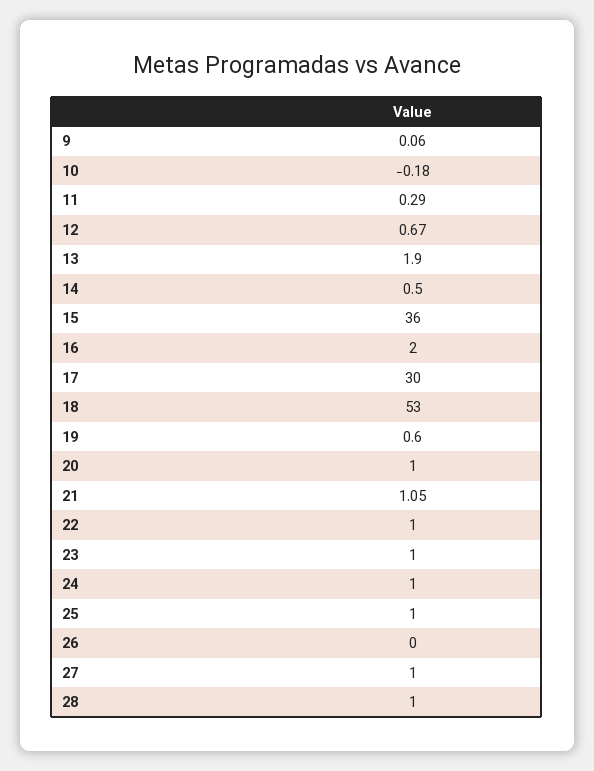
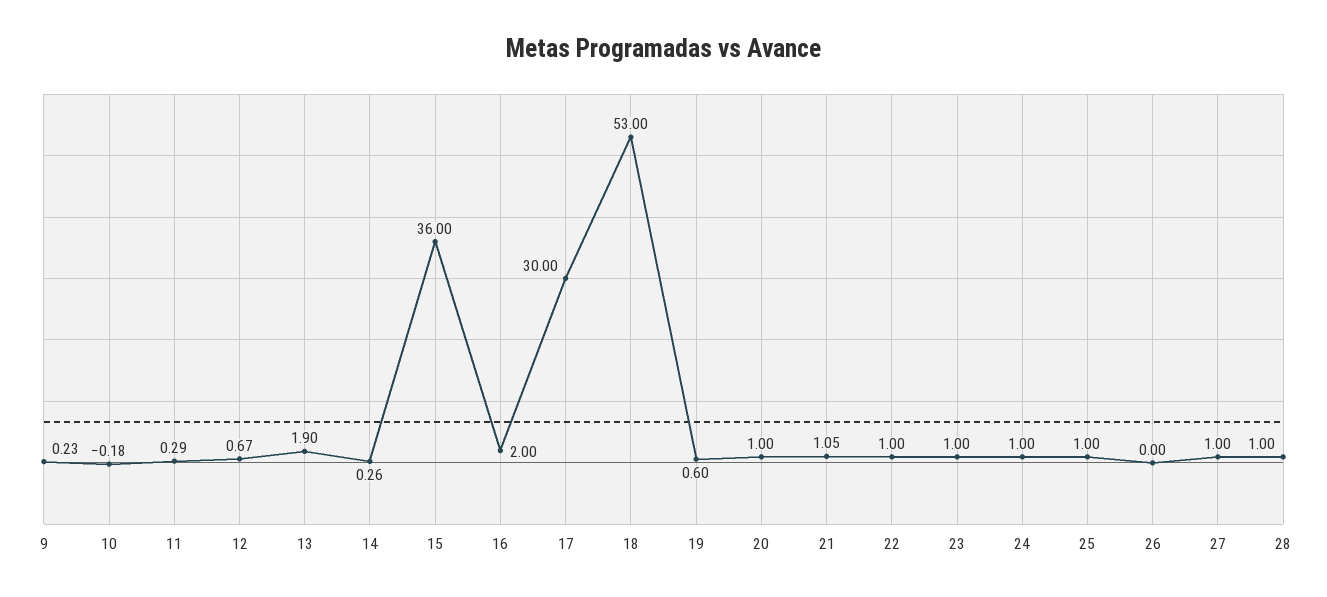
  {
-   "9": 0.06,
+   "9": 0.23,
    "10": -0.18,
    "11": 0.29,
    "12": 0.67,
    "13": 1.9,
-   "14": 0.5,
+   "14": 0.26,
    "15": 36,
    "16": 2,
    "17": 30,
    "18": 53,
    "19": 0.6,
    "20": 1,
    "21": 1.05,
    "22": 1,
    "23": 1,
    "24": 1,
    "25": 1,
    "26": 0,
    "27": 1,
    "28": 1
  }

